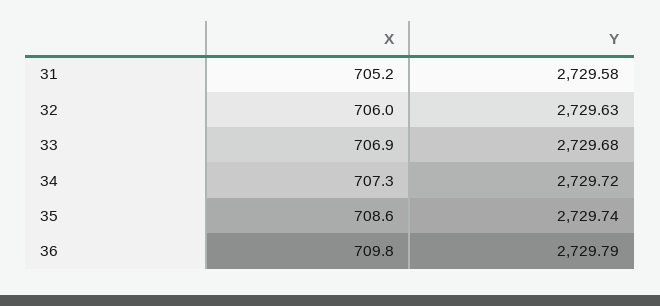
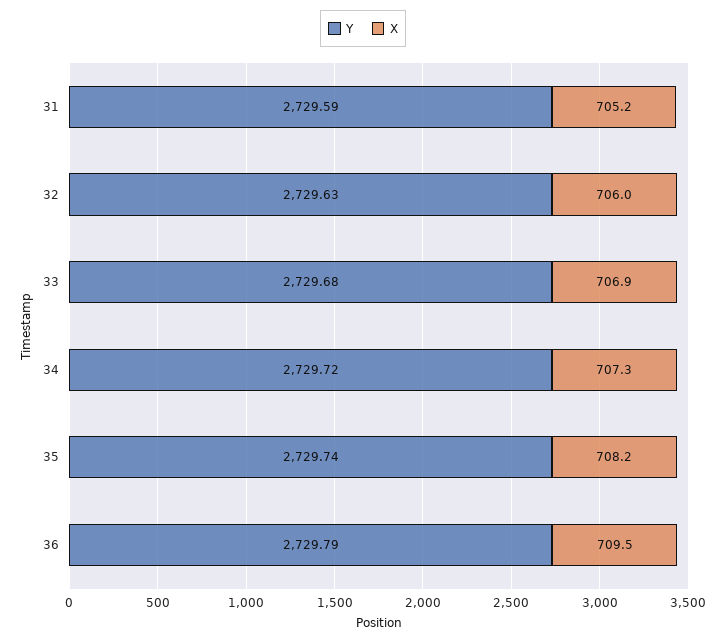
  {
    "X": {
      "31": 705.2,
      "32": 706,
      "33": 706.9,
      "34": 707.3,
-     "35": 708.6,
+     "35": 708.2,
-     "36": 709.8
+     "36": 709.5
    },
    "Y": {
-     "31": 2729.58,
+     "31": 2729.59,
      "32": 2729.63,
      "33": 2729.68,
      "34": 2729.72,
      "35": 2729.74,
      "36": 2729.79
    }
  }

